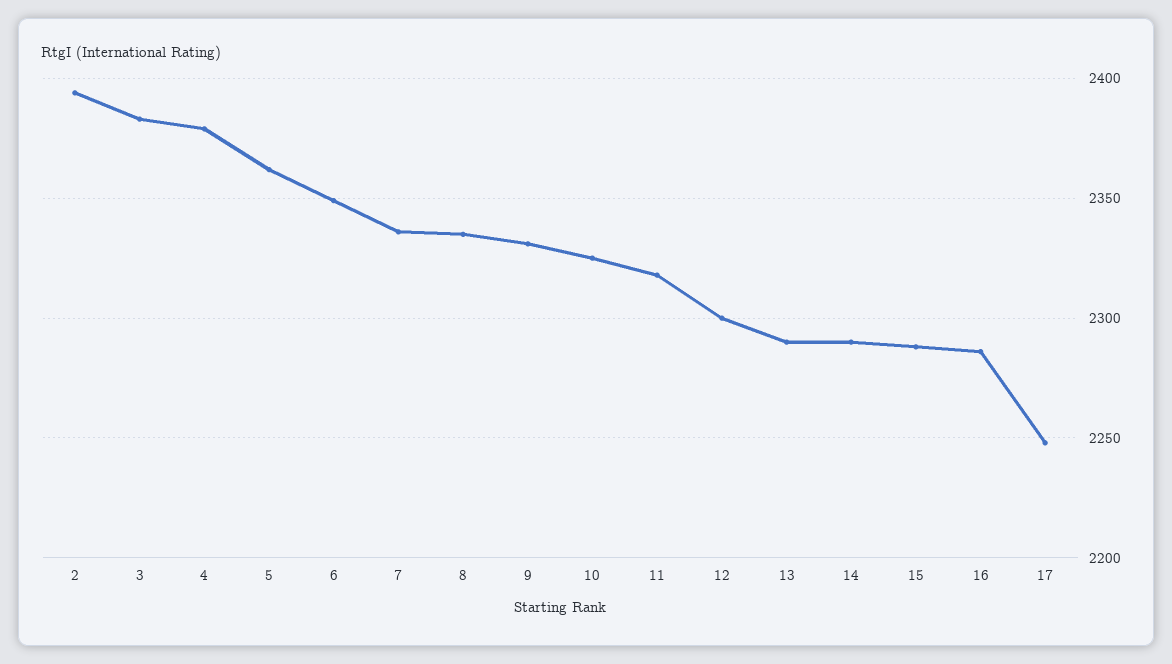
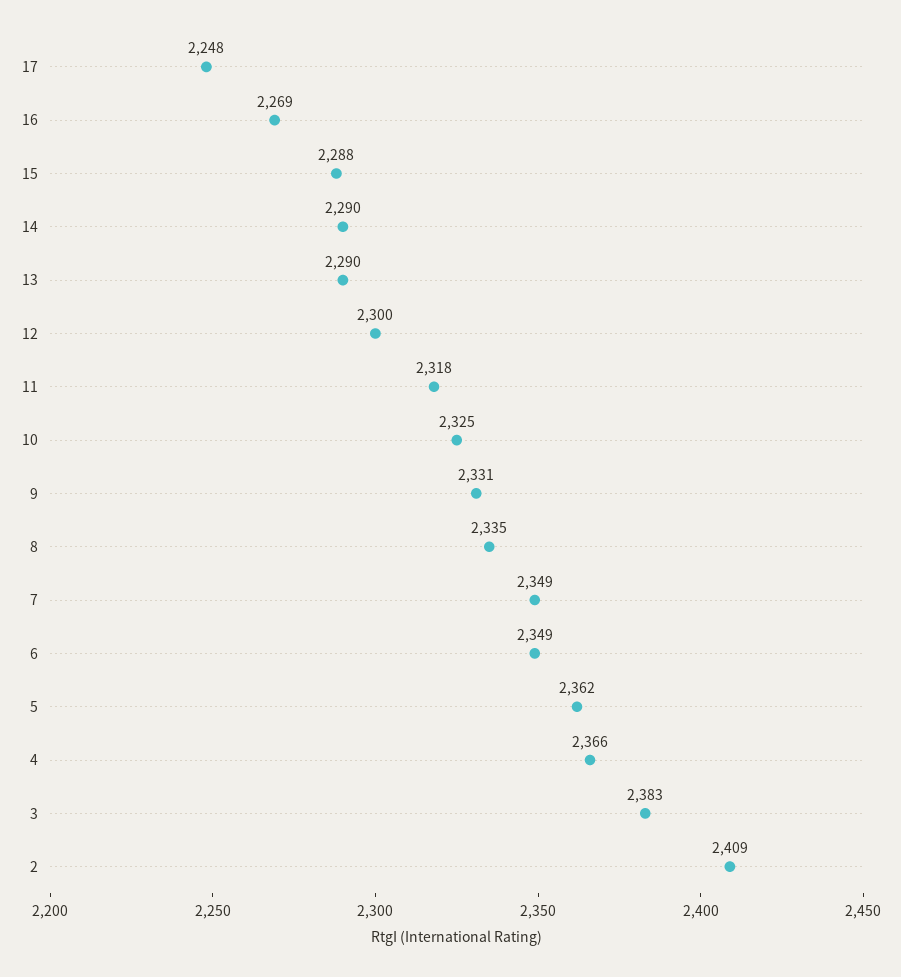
  {
-   "2": 2395,
+   "2": 2409,
    "3": 2383,
-   "4": 2380,
+   "4": 2366,
    "5": 2362,
    "6": 2349,
-   "7": 2335,
+   "7": 2349,
    "8": 2335,
    "9": 2331,
    "10": 2325,
    "11": 2318,
    "12": 2300,
    "13": 2290,
    "14": 2290,
    "15": 2288,
-   "16": 2285,
+   "16": 2269,
    "17": 2248
  }

